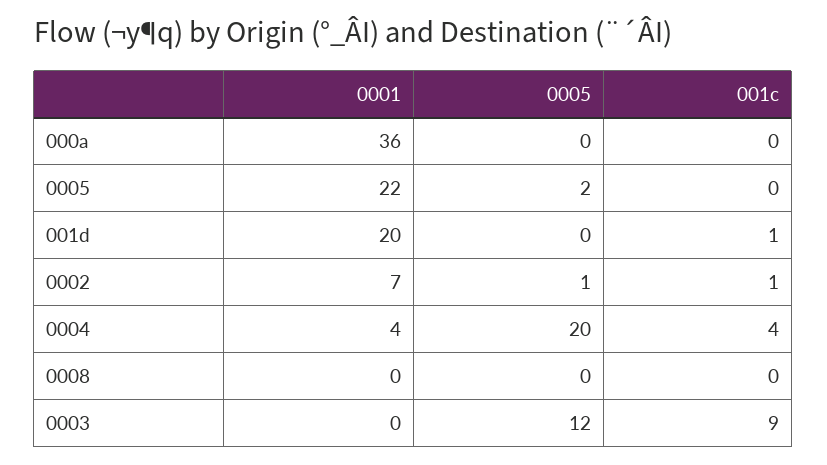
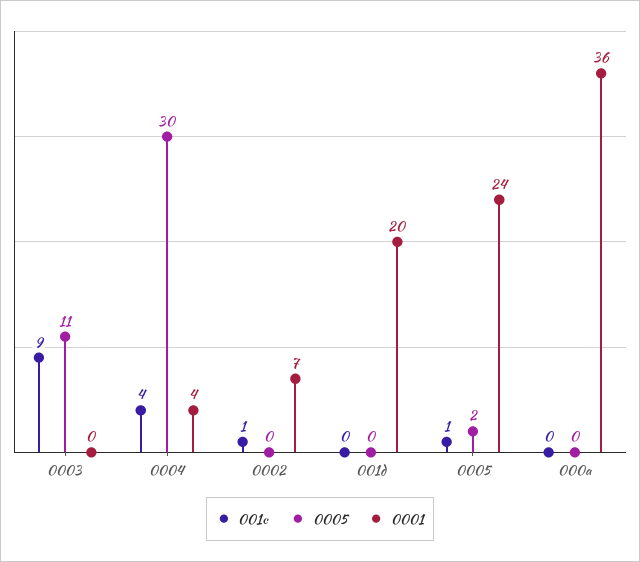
  {
    "0001": {
      "000a": 36,
-     "0005": 22,
+     "0005": 24,
      "001d": 20,
      "0002": 7,
      "0004": 4,
-     "0008": 0,
      "0003": 0
    },
    "0005": {
      "000a": 0,
      "0005": 2,
      "001d": 0,
-     "0002": 1,
+     "0002": 0,
-     "0004": 20,
+     "0004": 30,
-     "0008": 0,
-     "0003": 12
+     "0003": 11
    },
    "001c": {
      "000a": 0,
-     "0005": 0,
+     "0005": 1,
-     "001d": 1,
+     "001d": 0,
      "0002": 1,
      "0004": 4,
-     "0008": 0,
      "0003": 9
    }
  }

